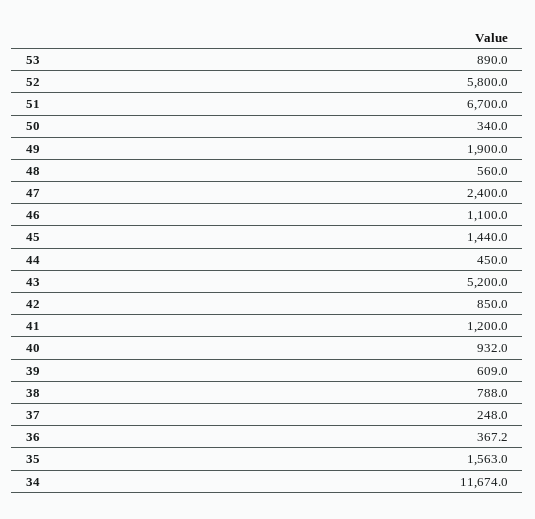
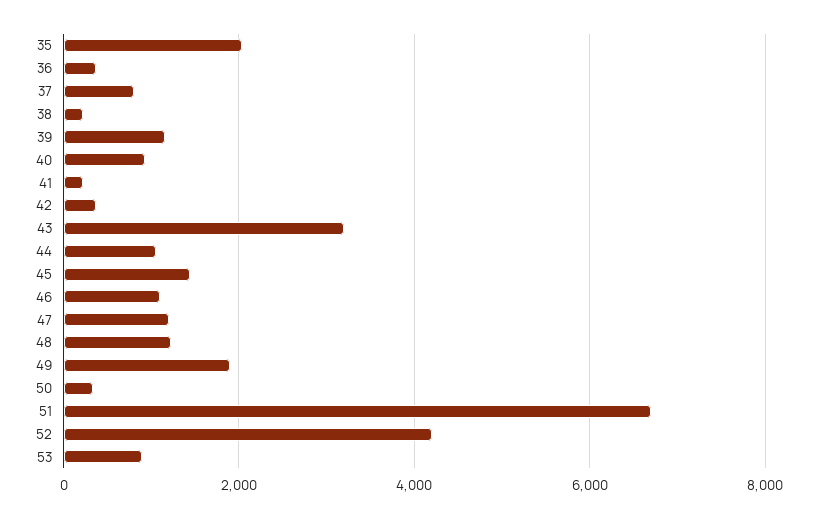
  {
    "53": 890,
-   "52": 5800,
+   "52": 4200,
    "51": 6700,
    "50": 340,
    "49": 1900,
-   "48": 560,
+   "48": 1200,
-   "47": 2400,
+   "47": 1200,
    "46": 1100,
    "45": 1440,
-   "44": 450,
+   "44": 1000,
-   "43": 5200,
+   "43": 3200,
-   "42": 850,
+   "42": 400,
-   "41": 1200,
+   "41": 200,
    "40": 932,
-   "39": 609,
+   "39": 1200,
-   "38": 788,
+   "38": 200,
-   "37": 248,
+   "37": 800,
    "36": 367.2,
-   "35": 1563,
+   "35": 2000
-   "34": 11674
  }

